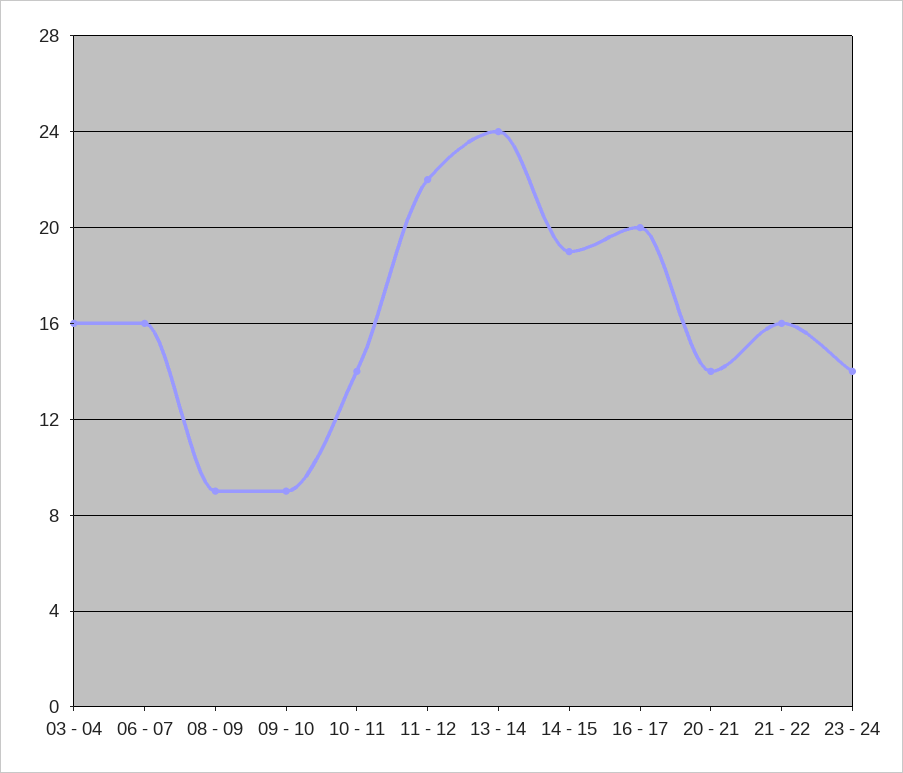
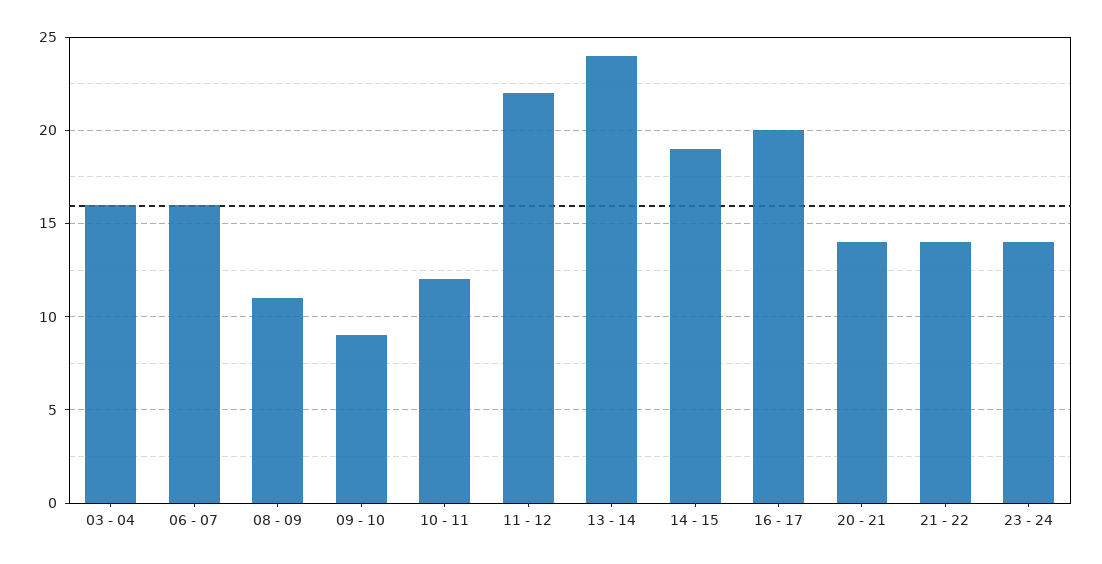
  {
    "03 - 04": 16,
    "06 - 07": 16,
-   "08 - 09": 9,
+   "08 - 09": 11,
    "09 - 10": 9,
-   "10 - 11": 14,
+   "10 - 11": 12,
    "11 - 12": 22,
    "13 - 14": 24,
    "14 - 15": 19,
    "16 - 17": 20,
    "20 - 21": 14,
-   "21 - 22": 16,
+   "21 - 22": 14,
    "23 - 24": 14
  }

